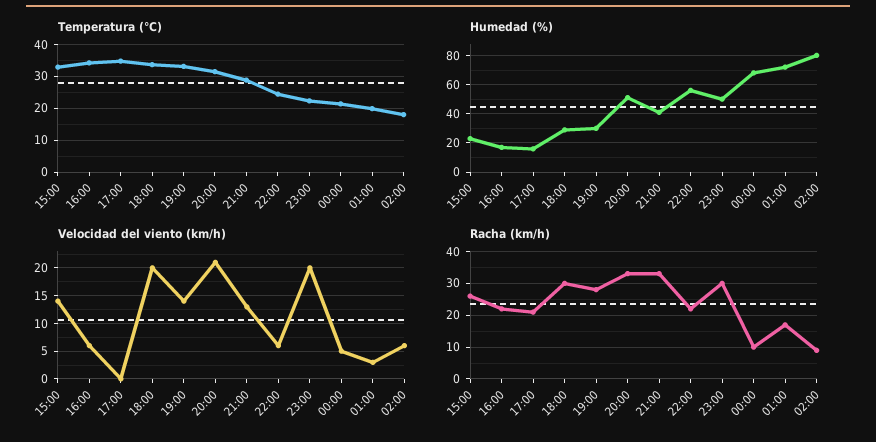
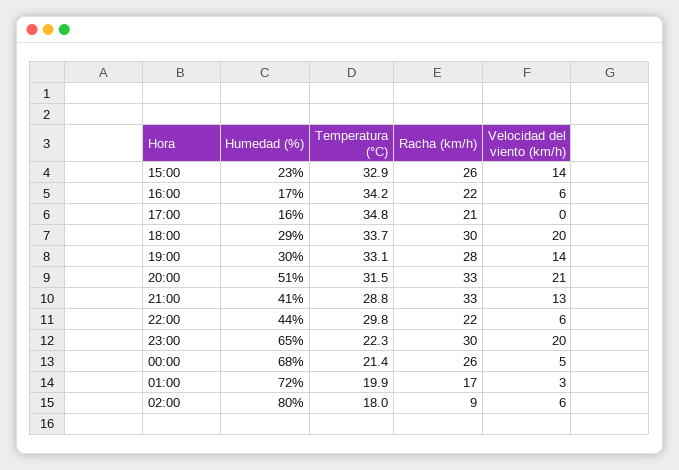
  {
    "Temperatura (°C)": {
      "15:00": 32.9,
      "16:00": 34.2,
      "17:00": 34.8,
      "18:00": 33.7,
      "19:00": 33.1,
      "20:00": 31.5,
      "21:00": 28.8,
-     "22:00": 24,
+     "22:00": 29.8,
      "23:00": 22.3,
      "00:00": 21.4,
      "01:00": 19.9,
      "02:00": 18
    },
    "Humedad (%)": {
      "15:00": 23,
      "16:00": 17,
      "17:00": 16,
      "18:00": 29,
      "19:00": 30,
      "20:00": 51,
      "21:00": 41,
-     "22:00": 55,
+     "22:00": 44,
-     "23:00": 50,
+     "23:00": 65,
      "00:00": 68,
      "01:00": 72,
      "02:00": 80
    },
    "Velocidad del viento (km/h)": {
      "15:00": 14,
      "16:00": 6,
      "17:00": 0,
      "18:00": 20,
      "19:00": 14,
      "20:00": 21,
      "21:00": 13,
      "22:00": 6,
      "23:00": 20,
      "00:00": 5,
      "01:00": 3,
      "02:00": 6
    },
    "Racha (km/h)": {
      "15:00": 26,
      "16:00": 22,
      "17:00": 21,
      "18:00": 30,
      "19:00": 28,
      "20:00": 33,
      "21:00": 33,
      "22:00": 22,
      "23:00": 30,
-     "00:00": 10,
+     "00:00": 26,
      "01:00": 17,
      "02:00": 9
    }
  }

